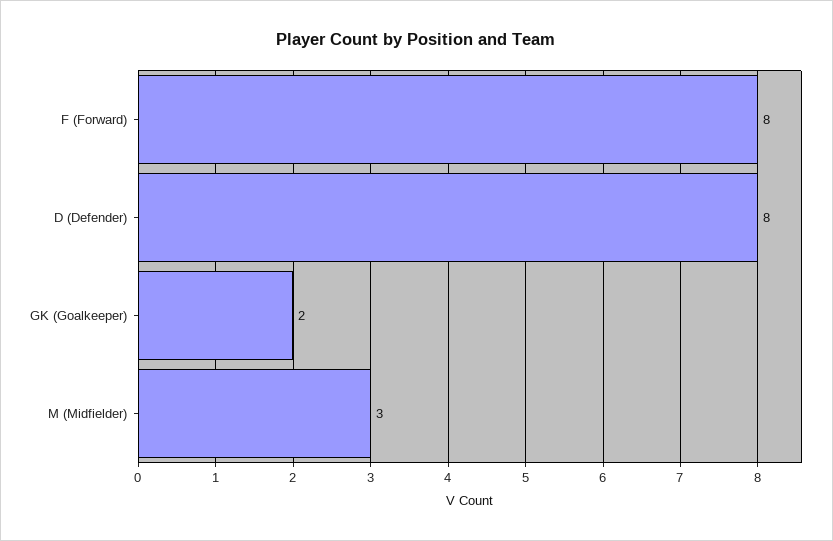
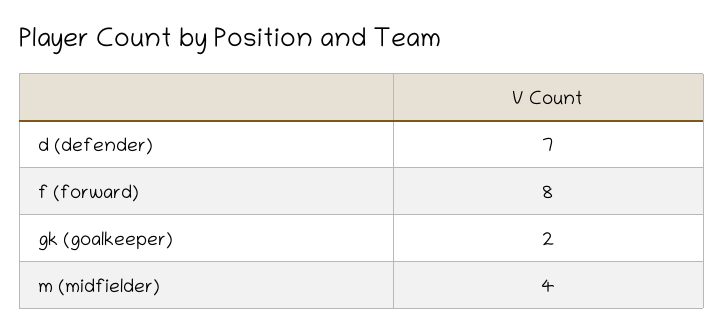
  {
    "F (Forward)": 8,
-   "D (Defender)": 8,
+   "D (Defender)": 7,
    "GK (Goalkeeper)": 2,
-   "M (Midfielder)": 3
+   "M (Midfielder)": 4
  }

